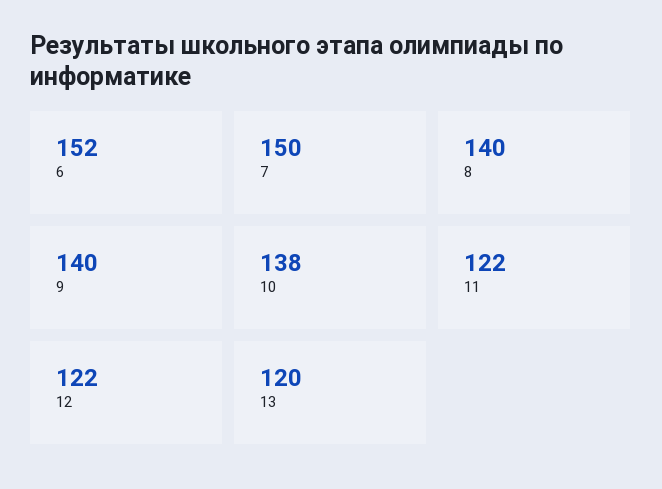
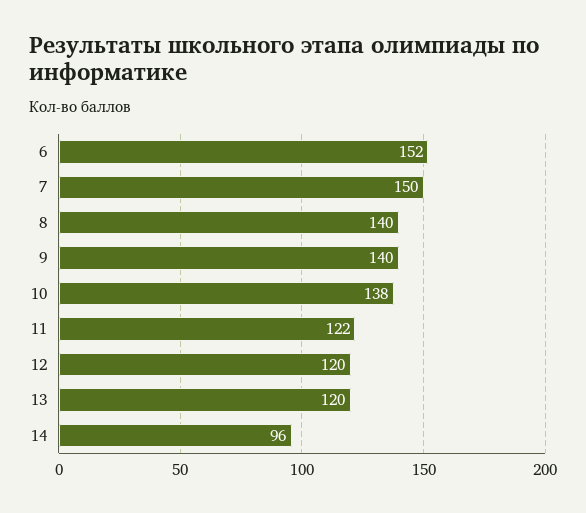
  {
    "6": 152,
    "7": 150,
    "8": 140,
    "9": 140,
    "10": 138,
    "11": 122,
-   "12": 122,
+   "12": 120,
-   "13": 120
+   "13": 120,
+   "14": 96
  }

